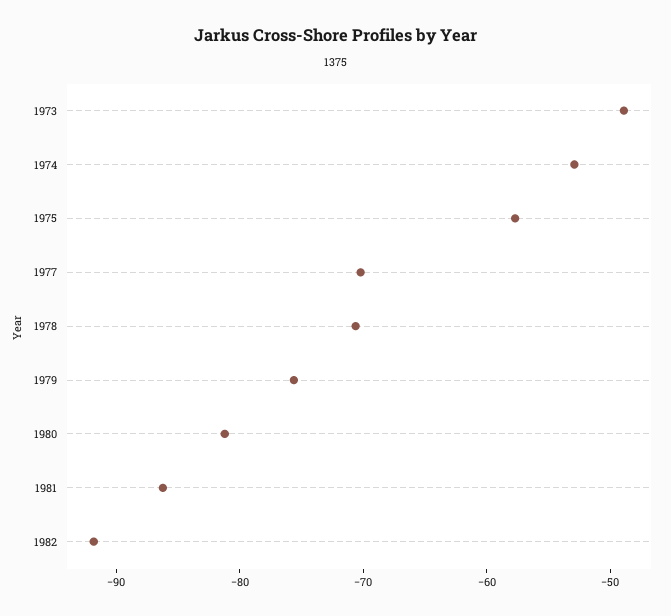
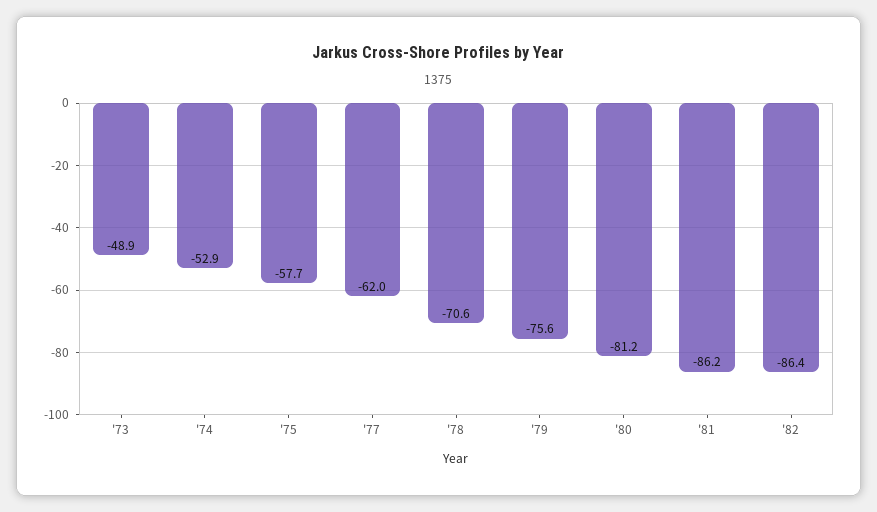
  {
    "1973": -48.9,
    "1974": -52.9,
    "1975": -57.7,
-   "1977": -70,
+   "1977": -62,
    "1978": -70.6,
    "1979": -75.6,
    "1980": -81.2,
    "1981": -86.2,
-   "1982": -92
+   "1982": -86.4
  }

